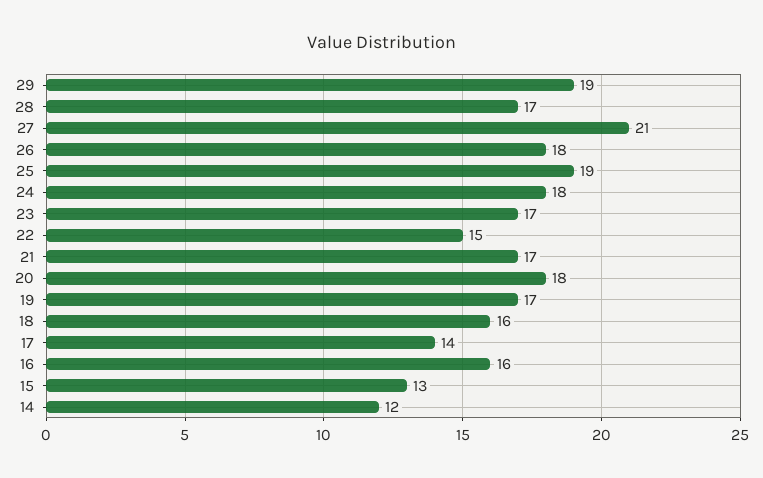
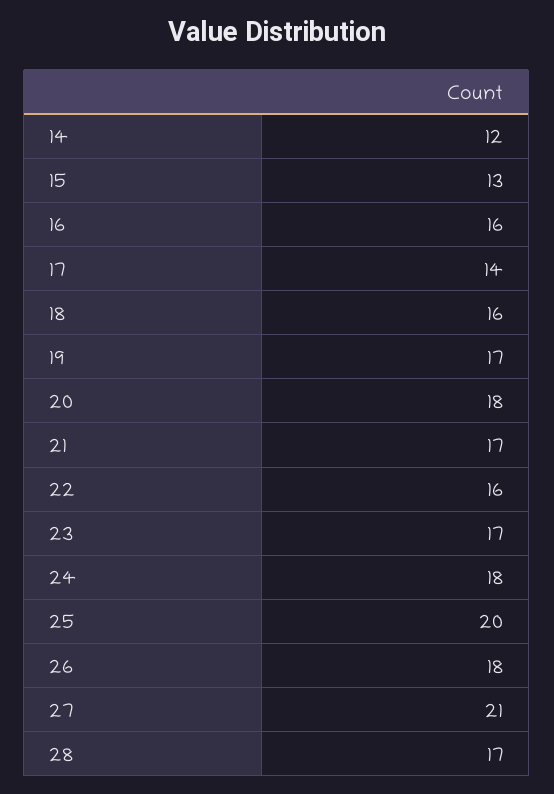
  {
-   "29": 19,
    "28": 17,
    "27": 21,
    "26": 18,
-   "25": 19,
+   "25": 20,
    "24": 18,
    "23": 17,
-   "22": 15,
+   "22": 16,
    "21": 17,
    "20": 18,
    "19": 17,
    "18": 16,
    "17": 14,
    "16": 16,
    "15": 13,
    "14": 12
  }

